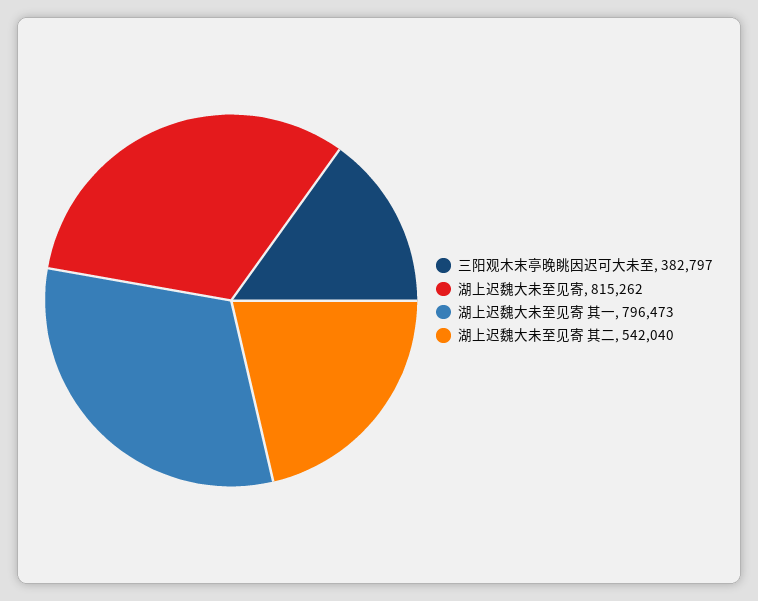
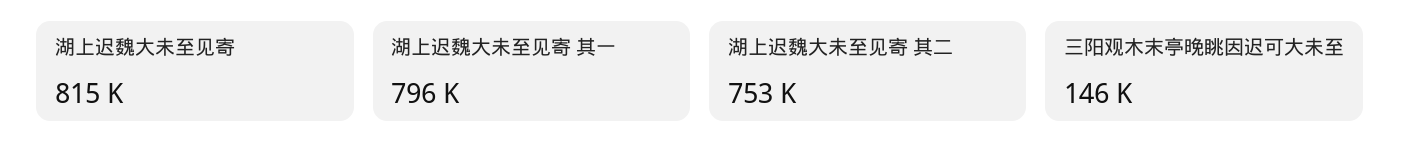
  {
-   "三阳观木末亭晚眺因迟可大未至": 382797,
+   "三阳观木末亭晚眺因迟可大未至": 146000,
    "湖上迟魏大未至见寄": 815262,
    "湖上迟魏大未至见寄 其一": 796473,
-   "湖上迟魏大未至见寄 其二": 542040
+   "湖上迟魏大未至见寄 其二": 753000
  }

